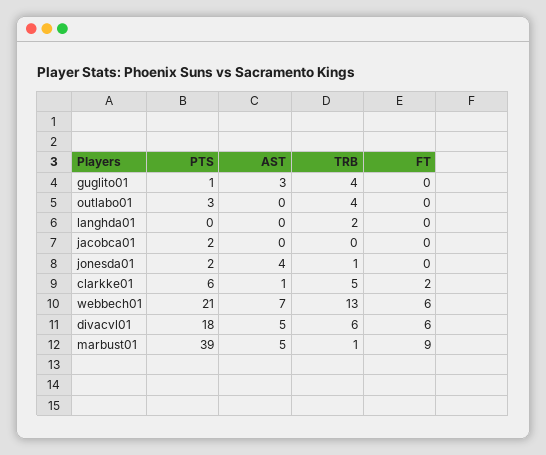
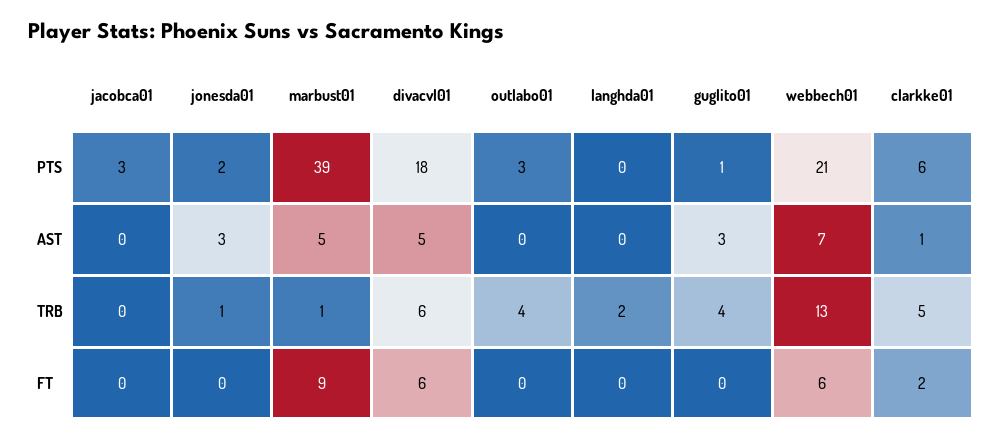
  {
    "PTS": {
      "guglito01": 1,
      "outlabo01": 3,
      "langhda01": 0,
-     "jacobca01": 2,
+     "jacobca01": 3,
      "jonesda01": 2,
      "clarkke01": 6,
      "webbech01": 21,
      "divacvl01": 18,
      "marbust01": 39
    },
    "AST": {
      "guglito01": 3,
      "outlabo01": 0,
      "langhda01": 0,
      "jacobca01": 0,
-     "jonesda01": 4,
+     "jonesda01": 3,
      "clarkke01": 1,
      "webbech01": 7,
      "divacvl01": 5,
      "marbust01": 5
    },
    "TRB": {
      "guglito01": 4,
      "outlabo01": 4,
      "langhda01": 2,
      "jacobca01": 0,
      "jonesda01": 1,
      "clarkke01": 5,
      "webbech01": 13,
      "divacvl01": 6,
      "marbust01": 1
    },
    "FT": {
      "guglito01": 0,
      "outlabo01": 0,
      "langhda01": 0,
      "jacobca01": 0,
      "jonesda01": 0,
      "clarkke01": 2,
      "webbech01": 6,
      "divacvl01": 6,
      "marbust01": 9
    }
  }

